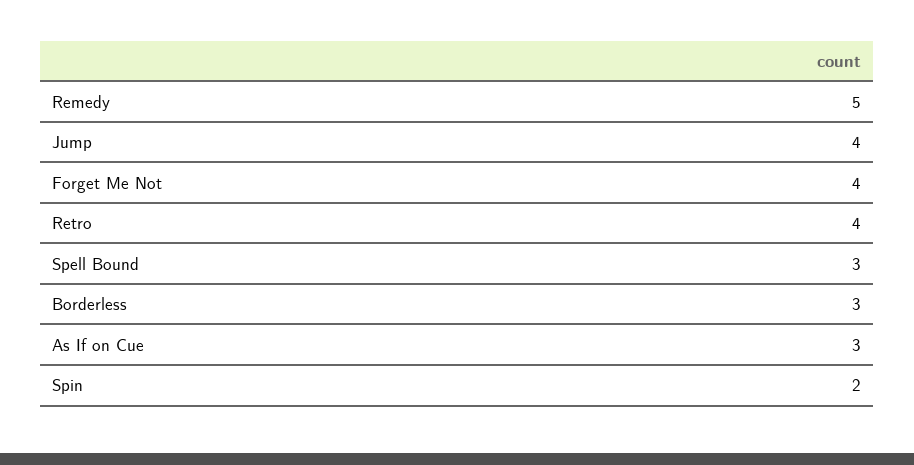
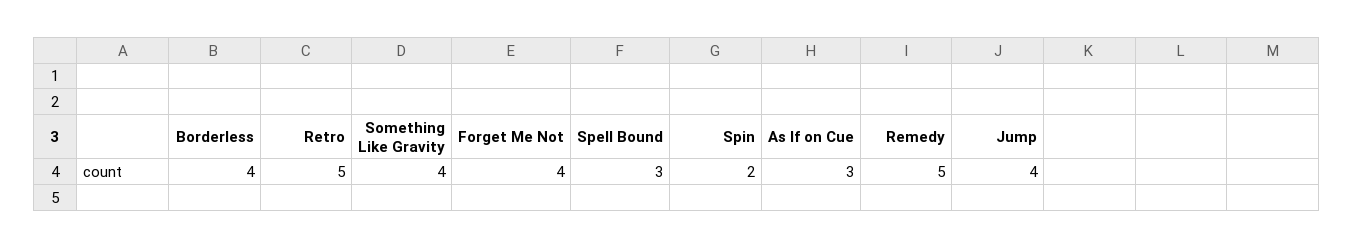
  {
    "Remedy": 5,
    "Jump": 4,
    "Forget Me Not": 4,
-   "Retro": 4,
+   "Retro": 5,
    "Spell Bound": 3,
-   "Borderless": 3,
+   "Borderless": 4,
    "As If on Cue": 3,
-   "Spin": 2
+   "Spin": 2,
+   "Something Like Gravity": 4
  }

